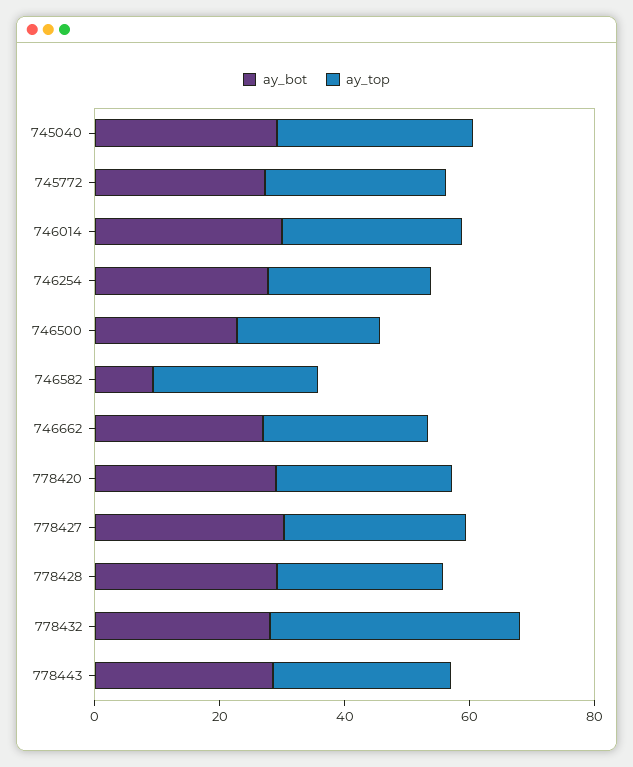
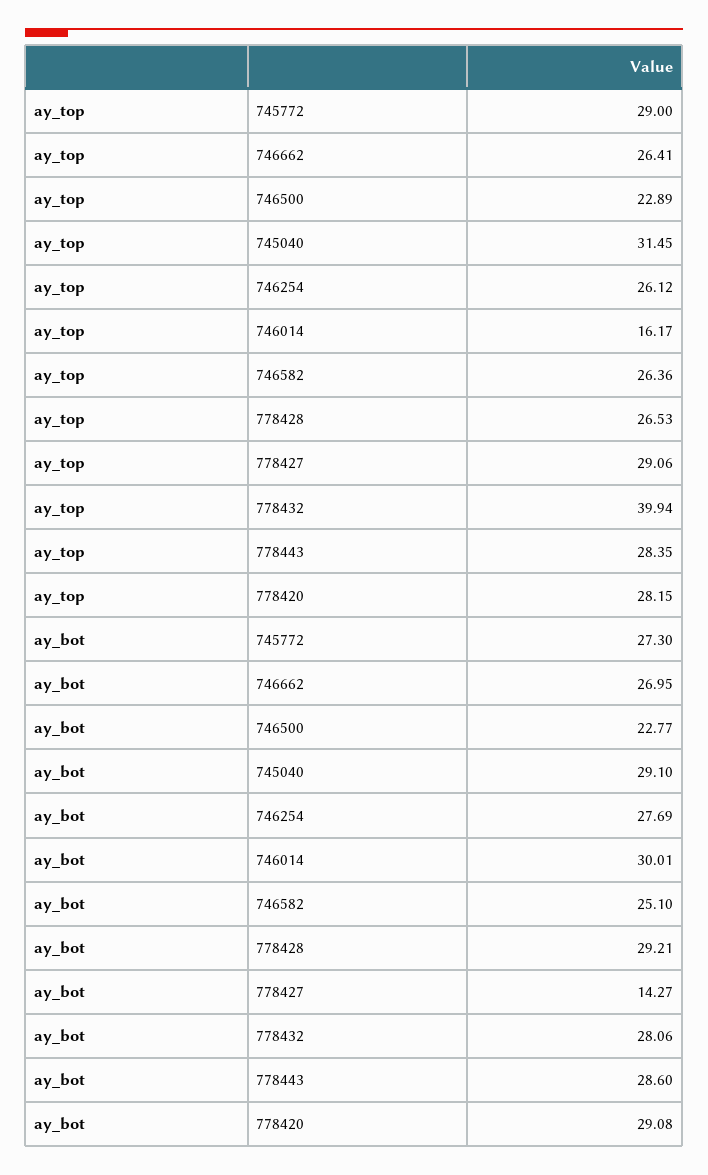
  {
    "ay_bot": {
      "745040": 29.1,
      "745772": 27.3,
      "746014": 30.01,
      "746254": 27.69,
      "746500": 22.77,
-     "746582": 10,
+     "746582": 25.1,
      "746662": 26.95,
      "778420": 29.08,
-     "778427": 30,
+     "778427": 14.27,
      "778428": 29.21,
      "778432": 28.06,
      "778443": 28.6
    },
    "ay_top": {
      "745040": 31.45,
      "745772": 29,
-     "746014": 30,
+     "746014": 16.17,
      "746254": 26.12,
      "746500": 22.89,
      "746582": 26.36,
      "746662": 26.41,
      "778420": 28.15,
      "778427": 29.06,
      "778428": 26.53,
      "778432": 39.94,
      "778443": 28.35
    }
  }

